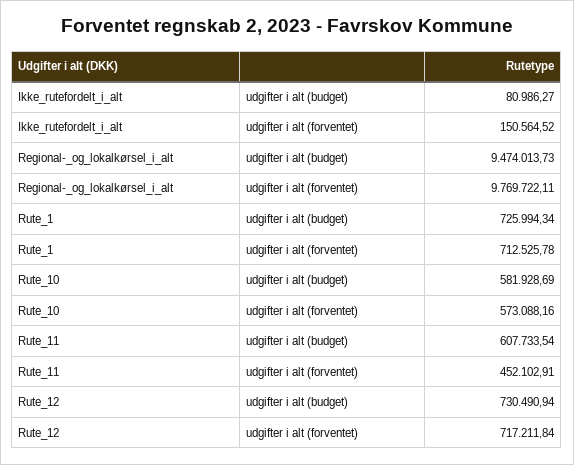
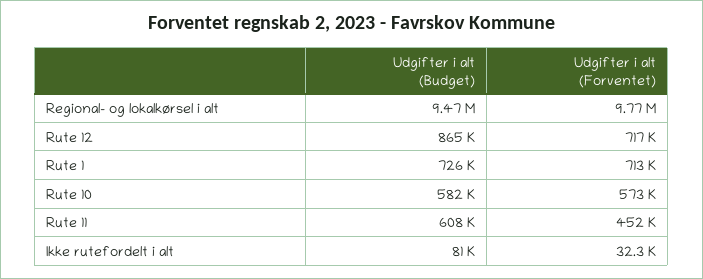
  {
    "Ikke_rutefordelt_i_alt": {
      "udgifter i alt (budget)": 80986.27,
-     "udgifter i alt (forventet)": 150564.52
+     "udgifter i alt (forventet)": 32300
    },
    "Regional-_og_lokalkørsel_i_alt": {
      "udgifter i alt (budget)": 9474013.73,
      "udgifter i alt (forventet)": 9769722.11
    },
    "Rute_1": {
      "udgifter i alt (budget)": 725994.34,
      "udgifter i alt (forventet)": 712525.78
    },
    "Rute_10": {
      "udgifter i alt (budget)": 581928.69,
      "udgifter i alt (forventet)": 573088.16
    },
    "Rute_11": {
      "udgifter i alt (budget)": 607733.54,
      "udgifter i alt (forventet)": 452102.91
    },
    "Rute_12": {
-     "udgifter i alt (budget)": 730490.94,
+     "udgifter i alt (budget)": 865000,
      "udgifter i alt (forventet)": 717211.84
    }
  }

